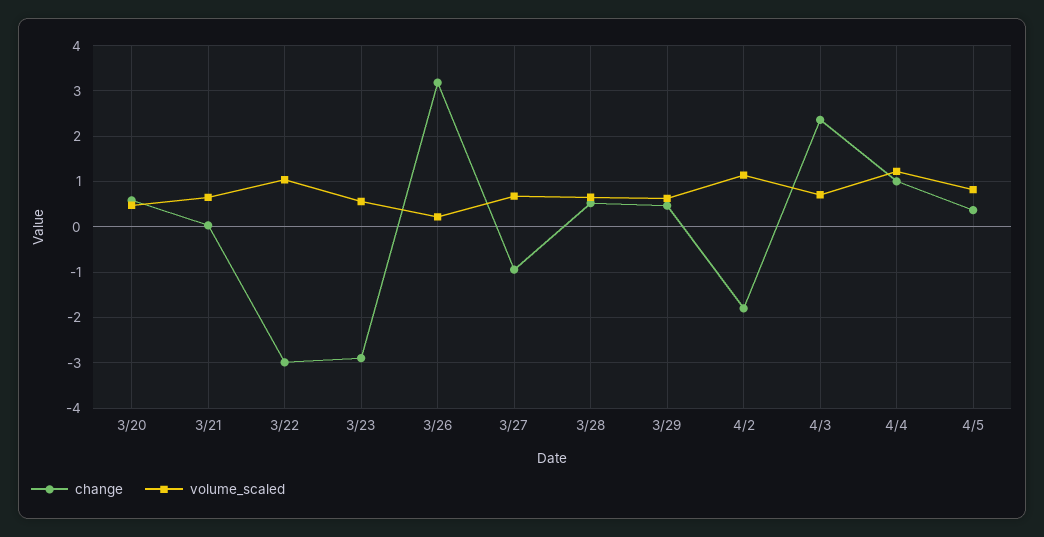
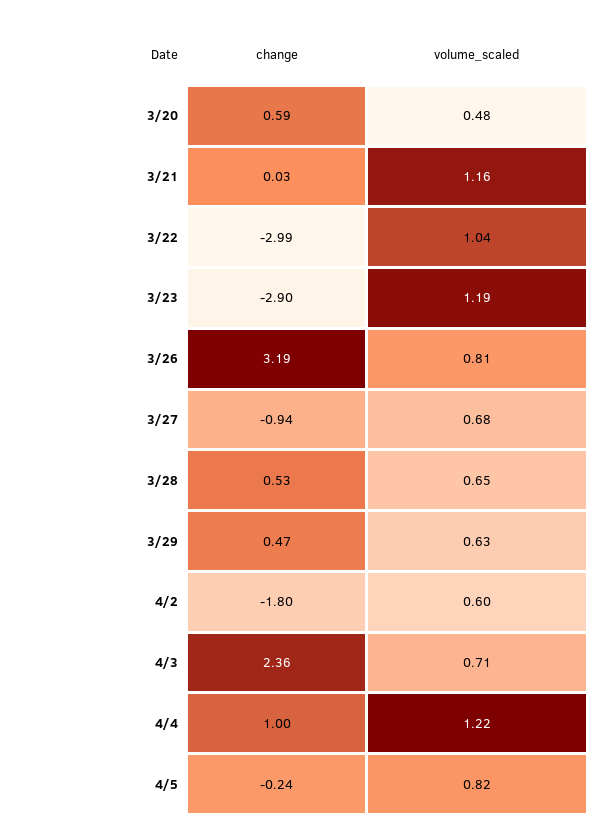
  {
    "change": {
      "3/20": 0.59,
      "3/21": 0.03,
      "3/22": -2.99,
      "3/23": -2.9,
      "3/26": 3.19,
      "3/27": -0.94,
      "3/28": 0.53,
      "3/29": 0.47,
      "4/2": -1.8,
      "4/3": 2.36,
      "4/4": 1,
-     "4/5": 0.4
+     "4/5": -0.24
    },
    "volume_scaled": {
      "3/20": 0.48,
-     "3/21": 0.6,
+     "3/21": 1.16,
      "3/22": 1.04,
-     "3/23": 0.6,
+     "3/23": 1.19,
-     "3/26": 0.2,
+     "3/26": 0.81,
      "3/27": 0.68,
      "3/28": 0.65,
      "3/29": 0.63,
-     "4/2": 1.2,
+     "4/2": 0.6,
      "4/3": 0.71,
      "4/4": 1.22,
      "4/5": 0.82
    }
  }

